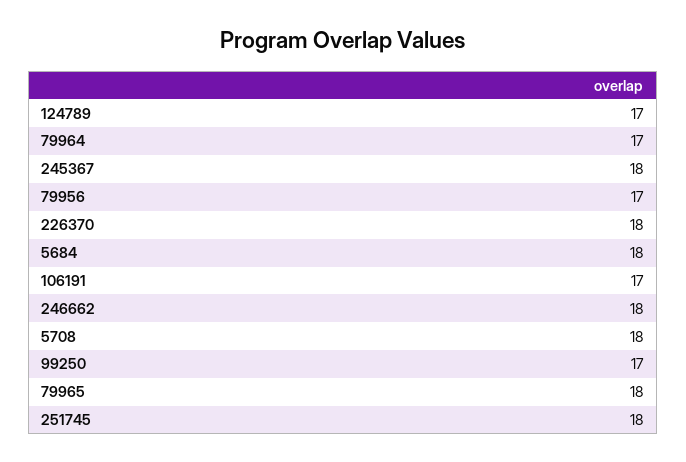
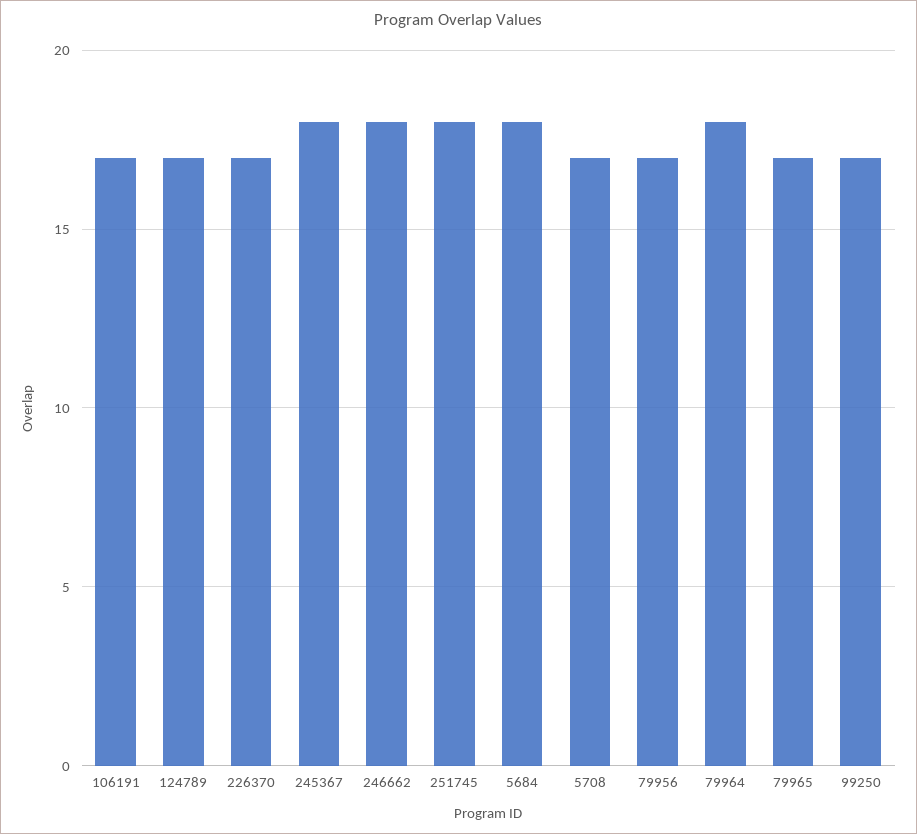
  {
    "124789": 17,
-   "79964": 17,
+   "79964": 18,
    "245367": 18,
    "79956": 17,
-   "226370": 18,
+   "226370": 17,
    "5684": 18,
    "106191": 17,
    "246662": 18,
-   "5708": 18,
+   "5708": 17,
    "99250": 17,
-   "79965": 18,
+   "79965": 17,
    "251745": 18
  }

